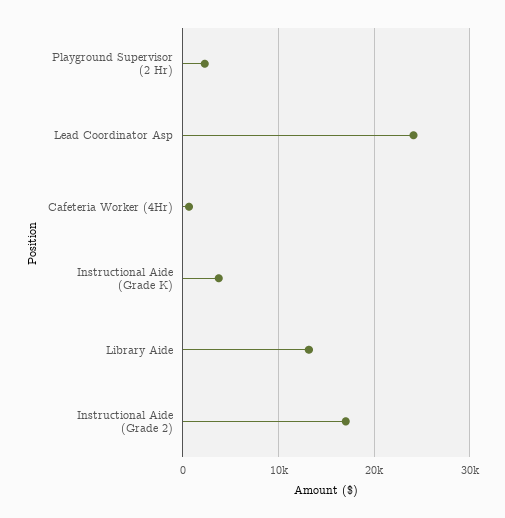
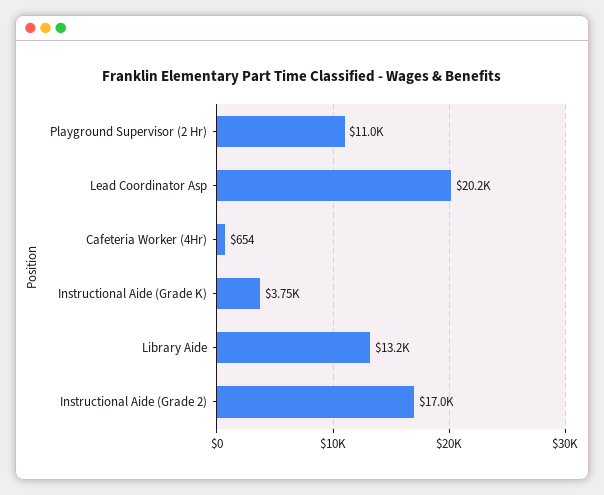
  {
-   "Playground Supervisor (2 Hr)": 2000,
+   "Playground Supervisor (2 Hr)": 11000,
-   "Lead Coordinator Asp": 24000,
+   "Lead Coordinator Asp": 20200,
    "Cafeteria Worker (4Hr)": 654,
    "Instructional Aide (Grade K)": 3750,
    "Library Aide": 13200,
    "Instructional Aide (Grade 2)": 17000
  }

